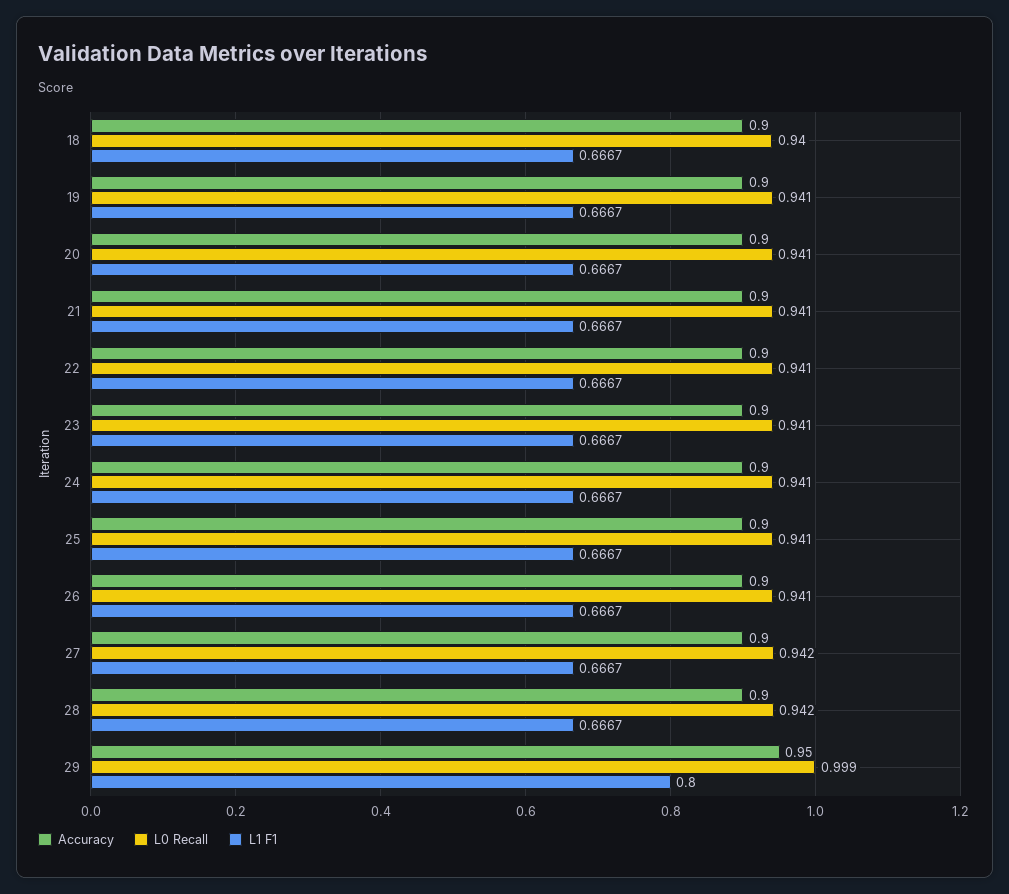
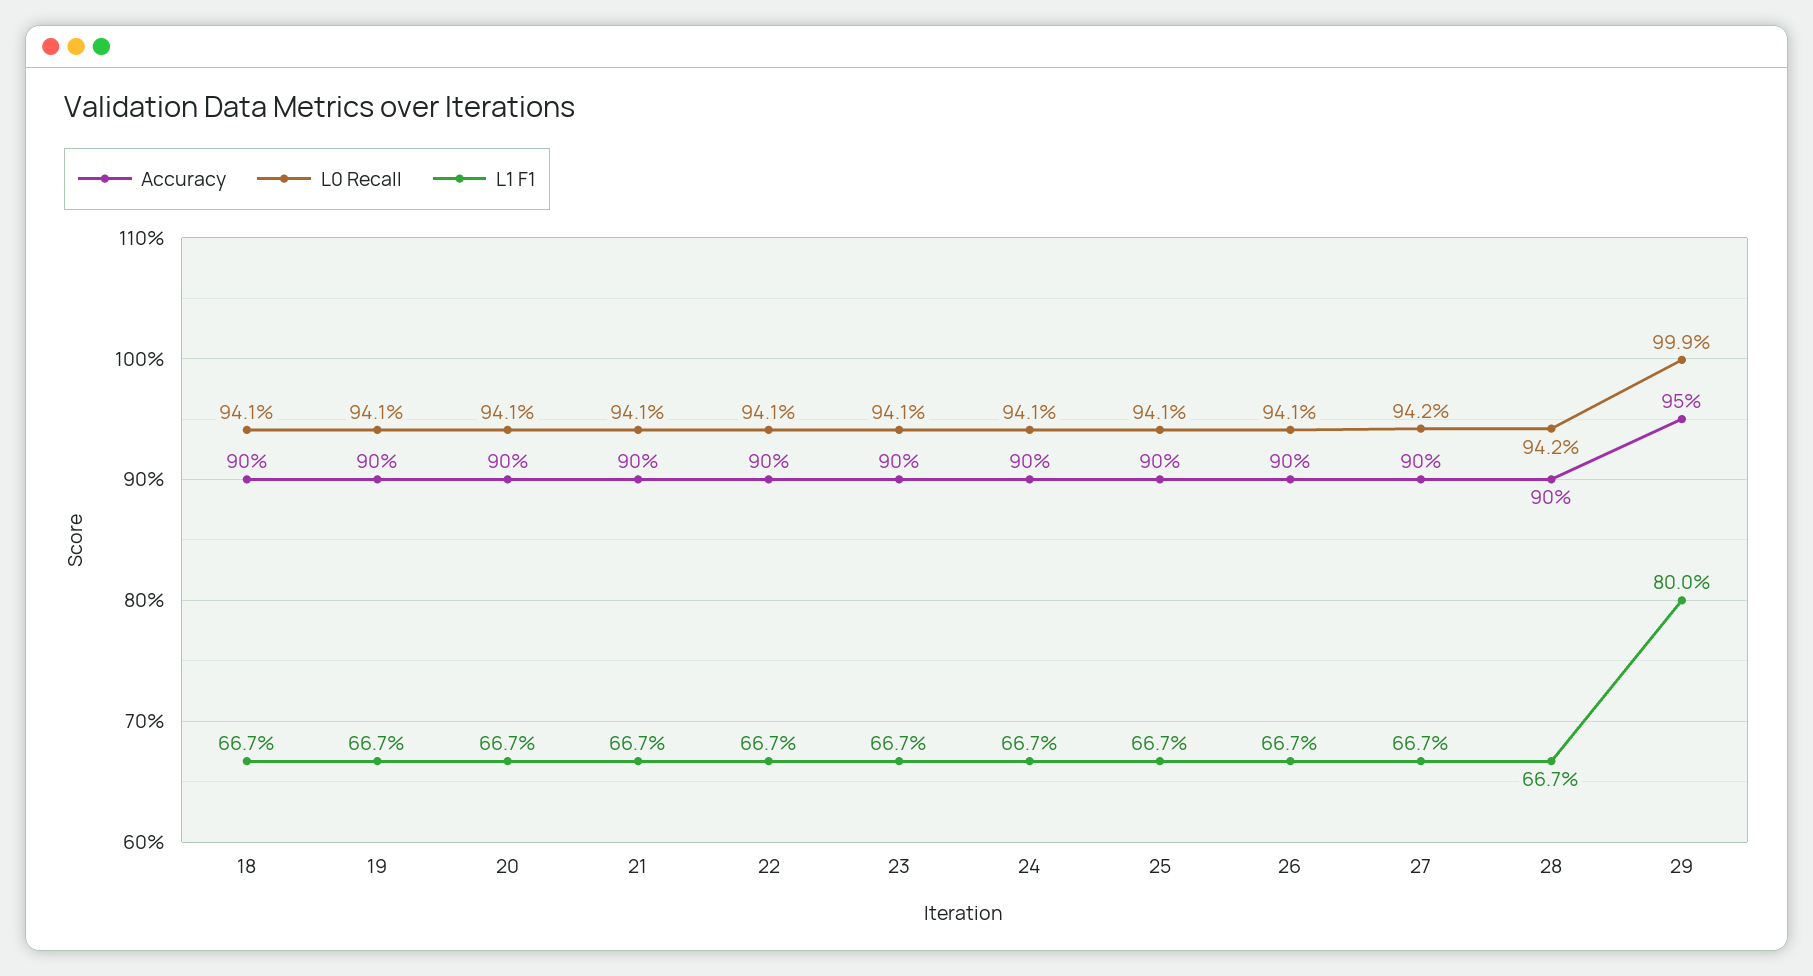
  {
    "Accuracy": {
      "18": 0.9,
      "19": 0.9,
      "20": 0.9,
      "21": 0.9,
      "22": 0.9,
      "23": 0.9,
      "24": 0.9,
      "25": 0.9,
      "26": 0.9,
      "27": 0.9,
      "28": 0.9,
      "29": 0.95
    },
    "L0 Recall": {
-     "18": 0.94,
+     "18": 0.941,
      "19": 0.941,
      "20": 0.941,
      "21": 0.941,
      "22": 0.941,
      "23": 0.941,
      "24": 0.941,
      "25": 0.941,
      "26": 0.941,
      "27": 0.942,
      "28": 0.942,
      "29": 0.999
    },
    "L1 F1": {
      "18": 0.6667,
      "19": 0.6667,
      "20": 0.6667,
      "21": 0.6667,
      "22": 0.6667,
      "23": 0.6667,
      "24": 0.6667,
      "25": 0.6667,
      "26": 0.6667,
      "27": 0.6667,
      "28": 0.6667,
      "29": 0.8
    }
  }

